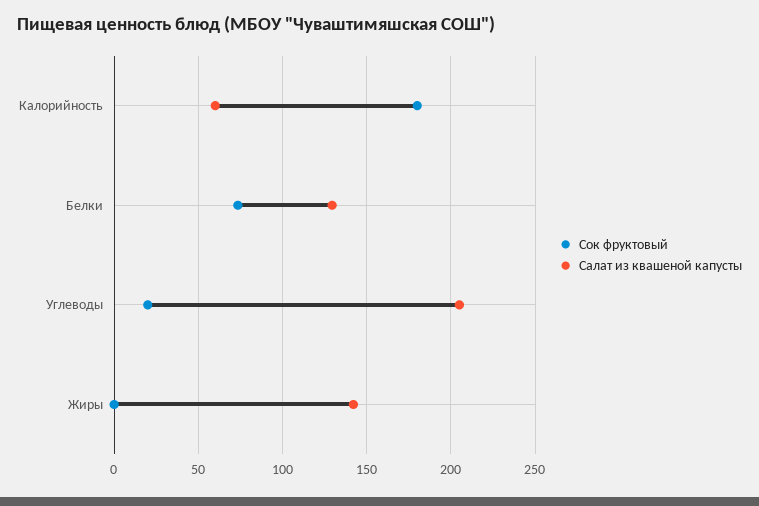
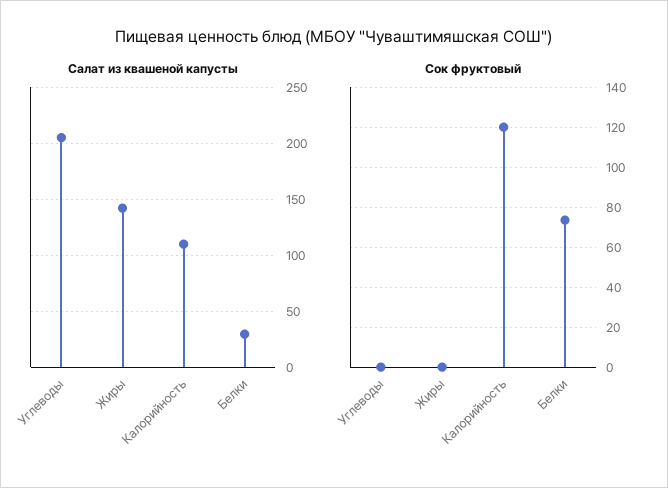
  {
    "Сок фруктовый": {
-     "Калорийность": 180,
+     "Калорийность": 120,
      "Белки": 75,
-     "Углеводы": 20,
+     "Углеводы": 0,
      "Жиры": 0
    },
    "Салат из квашеной капусты": {
-     "Калорийность": 60,
+     "Калорийность": 110,
-     "Белки": 130,
+     "Белки": 30,
      "Углеводы": 205,
      "Жиры": 140
    }
  }

